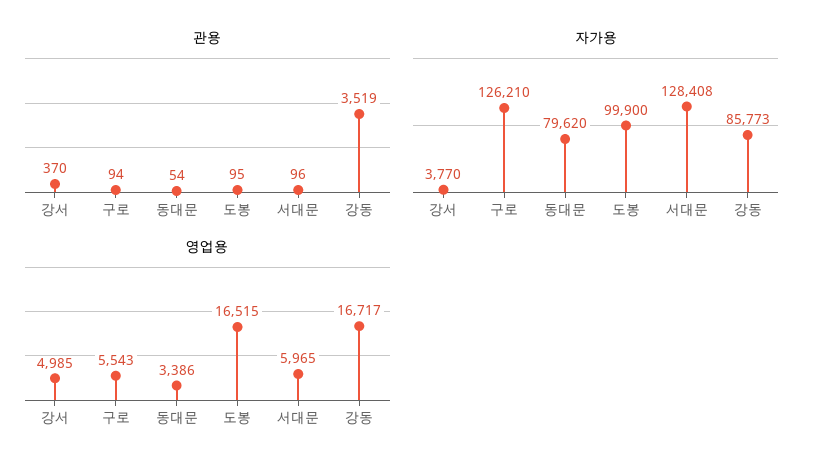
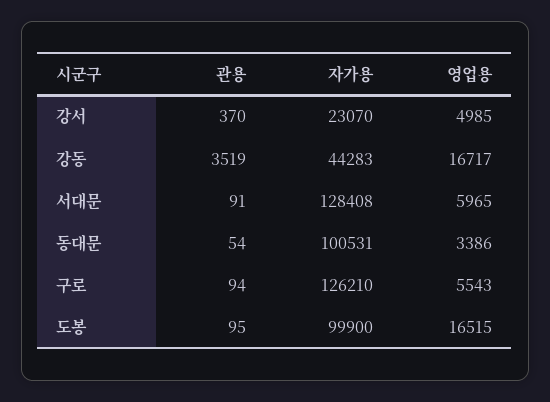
  {
    "관용": {
      "강서": 370,
      "구로": 94,
      "동대문": 54,
      "도봉": 95,
-     "서대문": 96,
+     "서대문": 91,
      "강동": 3519
    },
    "자가용": {
-     "강서": 3770,
+     "강서": 23070,
      "구로": 126210,
-     "동대문": 79620,
+     "동대문": 100531,
      "도봉": 99900,
      "서대문": 128408,
-     "강동": 85773
+     "강동": 44283
    },
    "영업용": {
      "강서": 4985,
      "구로": 5543,
      "동대문": 3386,
      "도봉": 16515,
      "서대문": 5965,
      "강동": 16717
    }
  }

